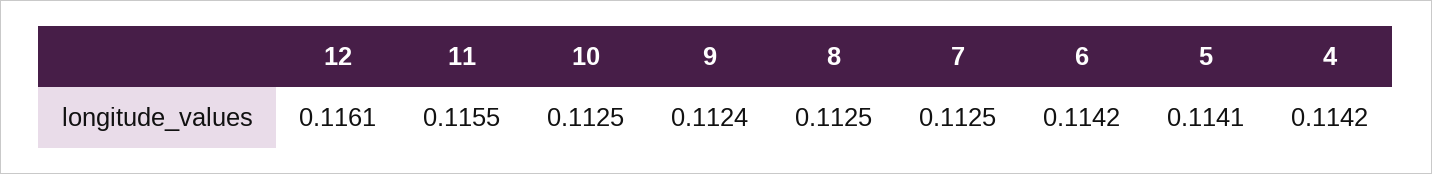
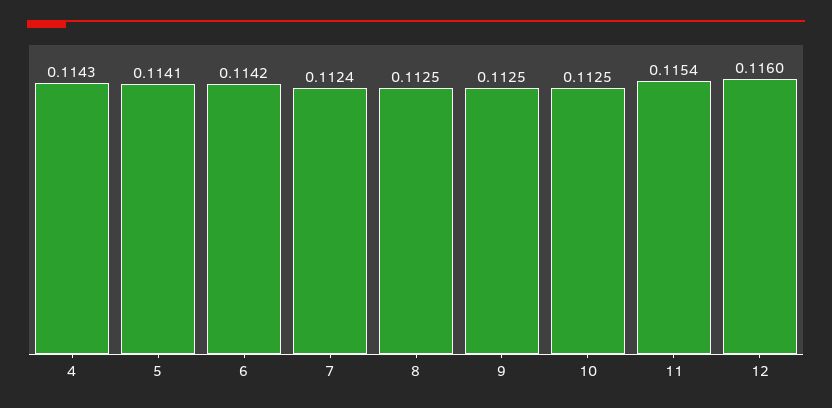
  {
-   "12": 0.1161,
+   "12": 0.116,
-   "11": 0.1155,
+   "11": 0.1154,
    "10": 0.1125,
-   "9": 0.1124,
+   "9": 0.1125,
    "8": 0.1125,
-   "7": 0.1125,
+   "7": 0.1124,
    "6": 0.1142,
    "5": 0.1141,
-   "4": 0.1142
+   "4": 0.1143
  }

